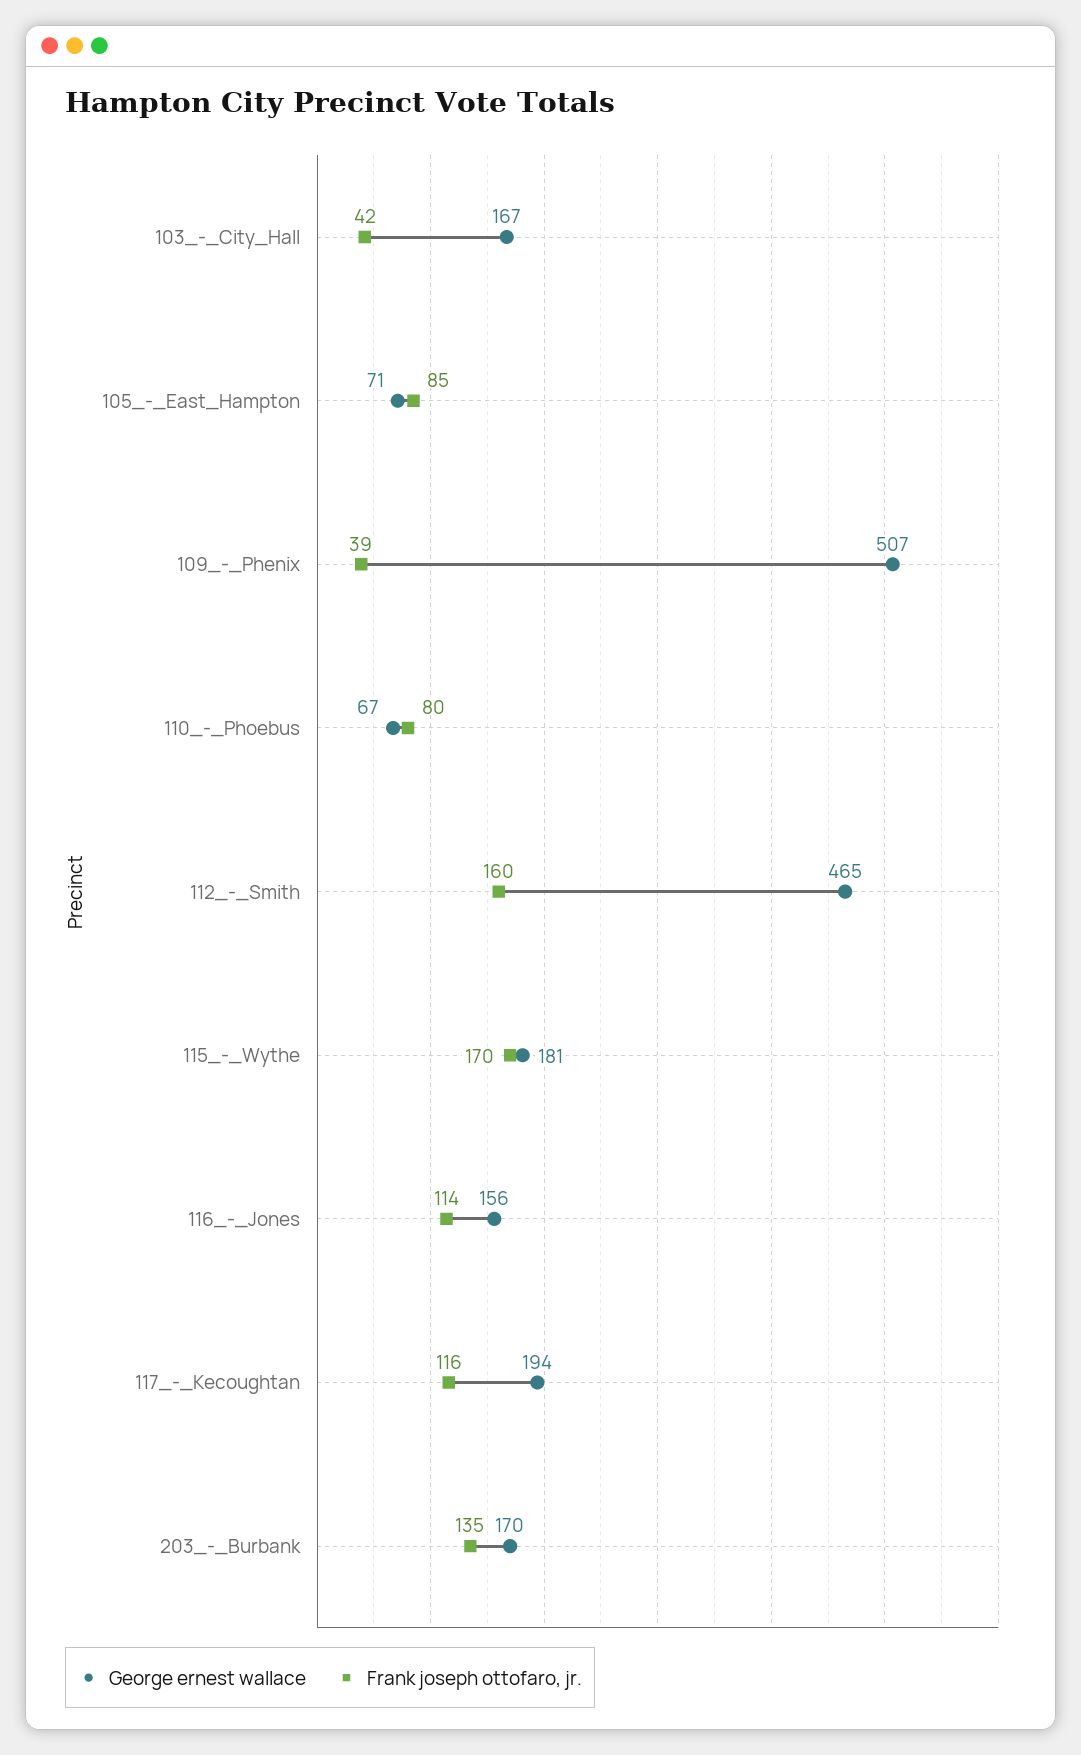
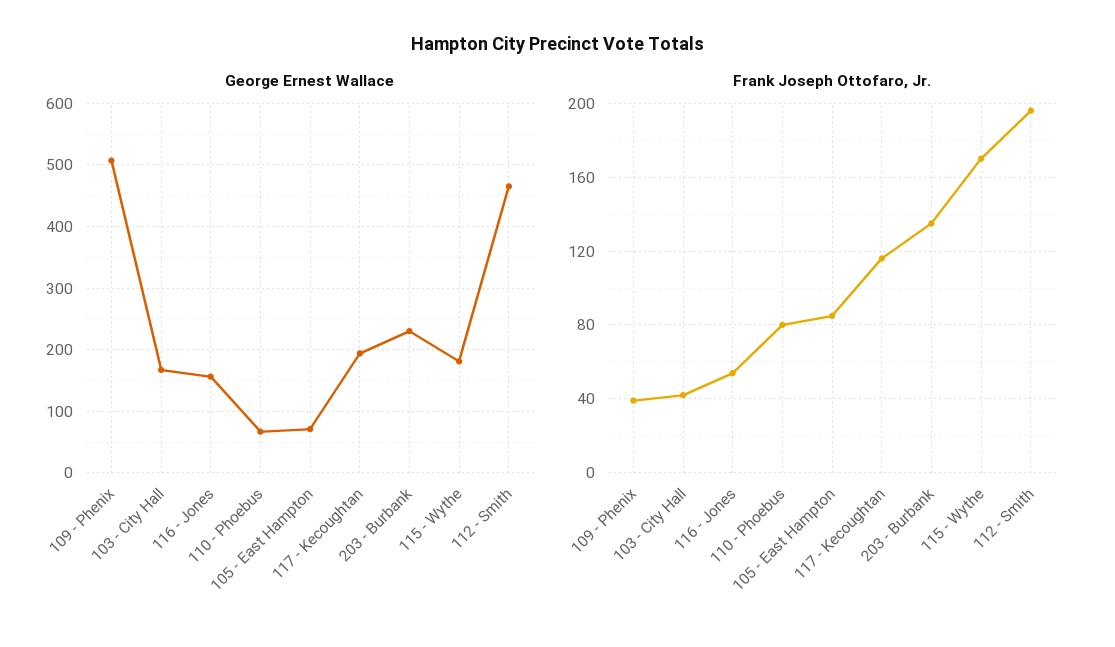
  {
    "George ernest wallace": {
      "103_-_City_Hall": 167,
      "105_-_East_Hampton": 71,
      "109_-_Phenix": 507,
      "110_-_Phoebus": 67,
      "112_-_Smith": 465,
      "115_-_Wythe": 181,
      "116_-_Jones": 156,
      "117_-_Kecoughtan": 194,
-     "203_-_Burbank": 170
+     "203_-_Burbank": 230
    },
    "Frank joseph ottofaro, jr.": {
      "103_-_City_Hall": 42,
      "105_-_East_Hampton": 85,
      "109_-_Phenix": 39,
      "110_-_Phoebus": 80,
-     "112_-_Smith": 160,
+     "112_-_Smith": 195,
      "115_-_Wythe": 170,
-     "116_-_Jones": 114,
+     "116_-_Jones": 55,
      "117_-_Kecoughtan": 116,
      "203_-_Burbank": 135
    }
  }

